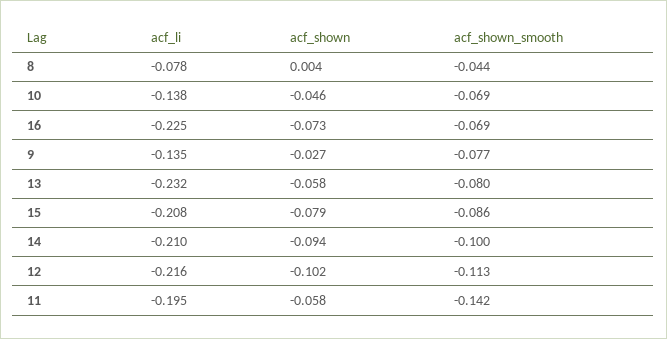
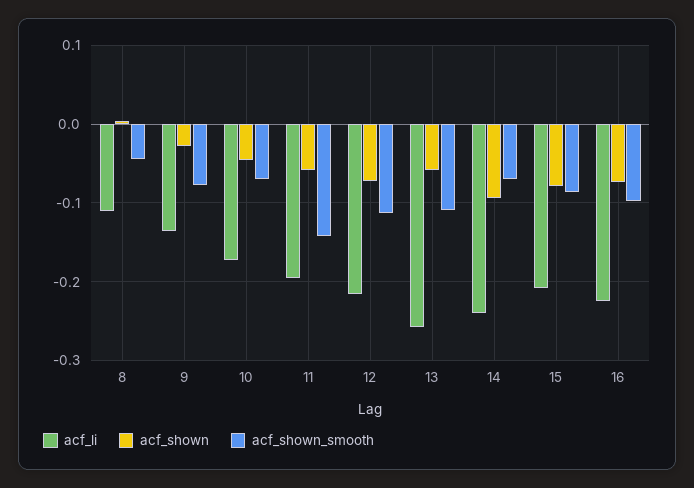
  {
    "acf_li": {
-     "8": -0.078,
+     "8": -0.11,
-     "10": -0.138,
+     "10": -0.17,
      "16": -0.225,
      "9": -0.135,
-     "13": -0.232,
+     "13": -0.26,
      "15": -0.208,
-     "14": -0.21,
+     "14": -0.24,
      "12": -0.216,
      "11": -0.195
    },
    "acf_shown": {
      "8": 0.004,
      "10": -0.046,
      "16": -0.073,
      "9": -0.027,
      "13": -0.058,
      "15": -0.079,
      "14": -0.094,
-     "12": -0.102,
+     "12": -0.07,
      "11": -0.058
    },
    "acf_shown_smooth": {
      "8": -0.044,
      "10": -0.069,
-     "16": -0.069,
+     "16": -0.1,
      "9": -0.077,
-     "13": -0.08,
+     "13": -0.11,
      "15": -0.086,
-     "14": -0.1,
+     "14": -0.07,
      "12": -0.113,
      "11": -0.142
    }
  }

